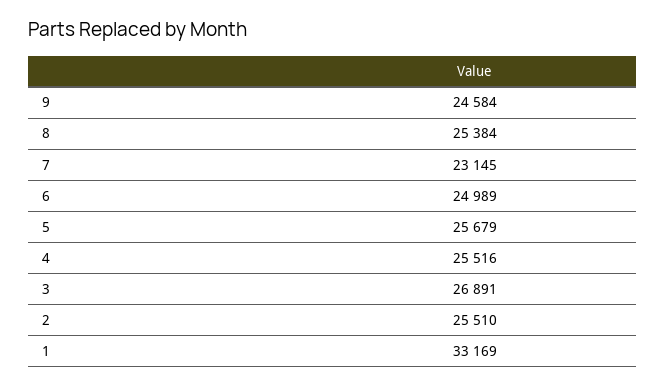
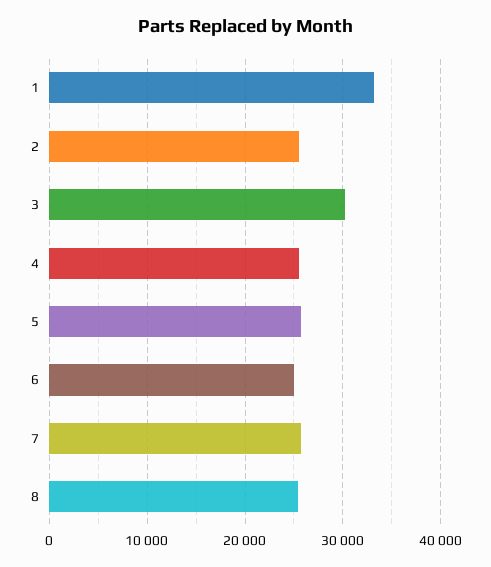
  {
-   "9": 24584,
    "8": 25384,
-   "7": 23145,
+   "7": 26000,
    "6": 24989,
    "5": 25679,
    "4": 25516,
-   "3": 26891,
+   "3": 30000,
    "2": 25510,
    "1": 33169
  }

